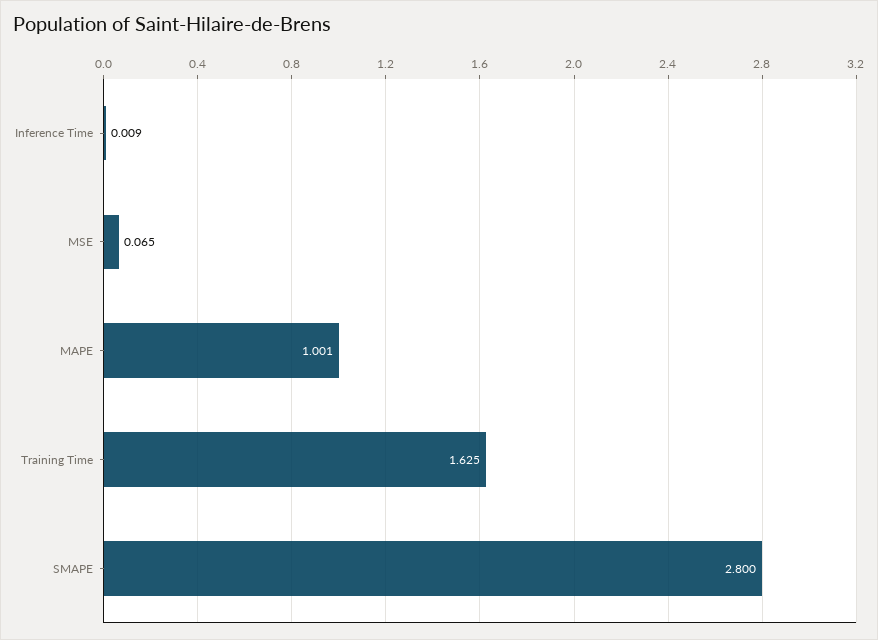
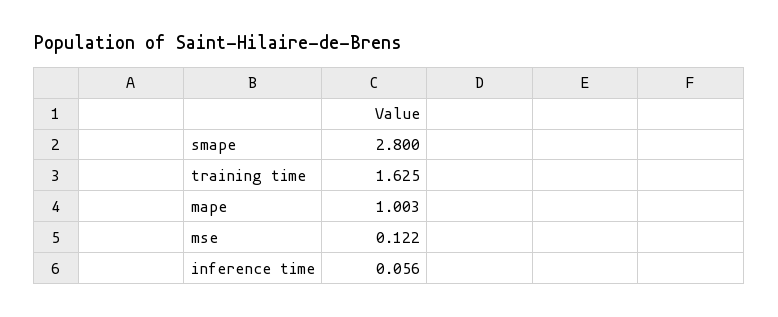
  {
-   "Inference Time": 0.009,
+   "Inference Time": 0.056,
-   "MSE": 0.065,
+   "MSE": 0.122,
-   "MAPE": 1.001,
+   "MAPE": 1.003,
    "Training Time": 1.625,
    "SMAPE": 2.8
  }

